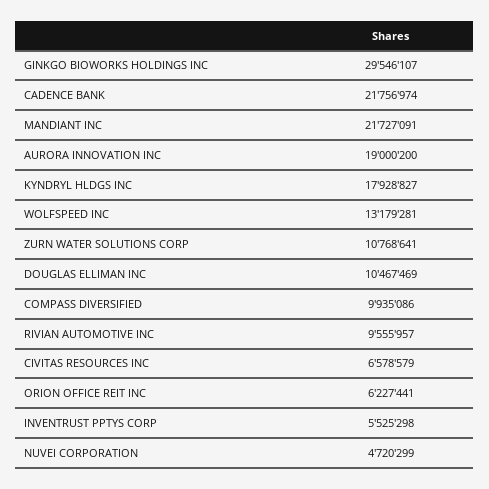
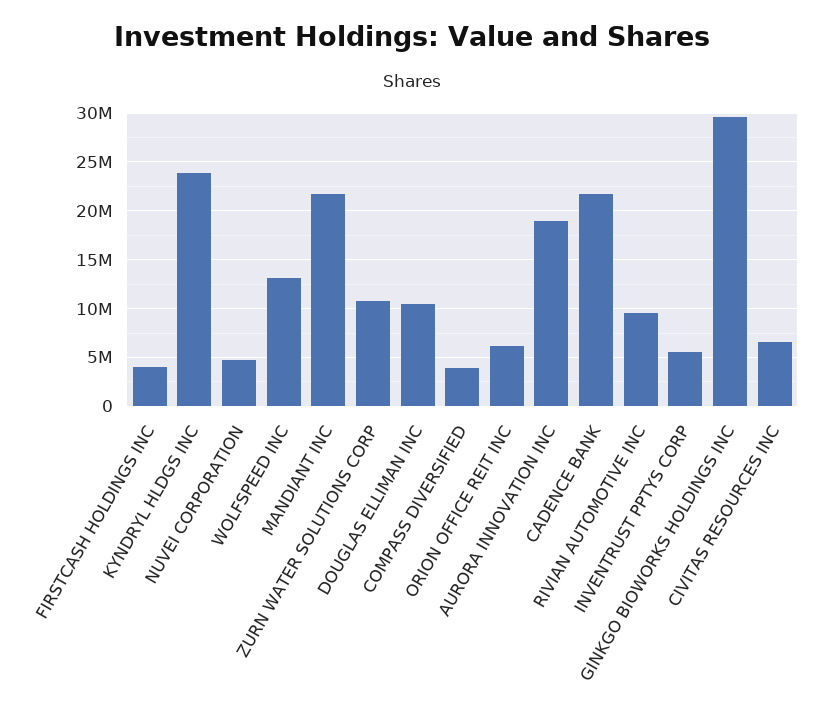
  {
    "GINKGO BIOWORKS HOLDINGS INC": 29546107,
    "CADENCE BANK": 21756974,
    "MANDIANT INC": 21727091,
    "AURORA INNOVATION INC": 19000200,
-   "KYNDRYL HLDGS INC": 17928827,
+   "KYNDRYL HLDGS INC": 24000000,
    "WOLFSPEED INC": 13179281,
    "ZURN WATER SOLUTIONS CORP": 10768641,
    "DOUGLAS ELLIMAN INC": 10467469,
-   "COMPASS DIVERSIFIED": 9935086,
+   "COMPASS DIVERSIFIED": 4000000,
    "RIVIAN AUTOMOTIVE INC": 9555957,
    "CIVITAS RESOURCES INC": 6578579,
    "ORION OFFICE REIT INC": 6227441,
    "INVENTRUST PPTYS CORP": 5525298,
-   "NUVEI CORPORATION": 4720299
+   "NUVEI CORPORATION": 4720299,
+   "FIRSTCASH HOLDINGS INC": 4000000
  }

